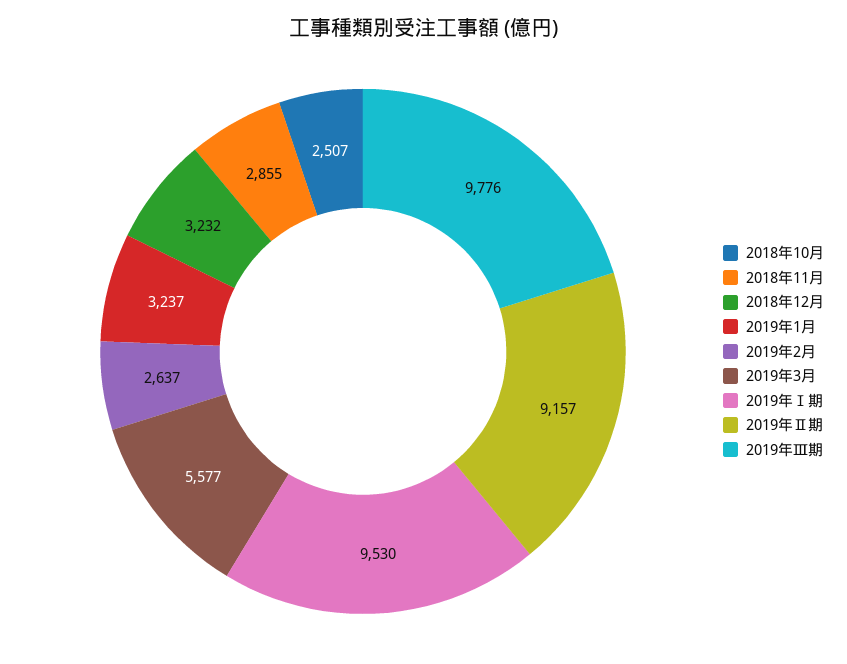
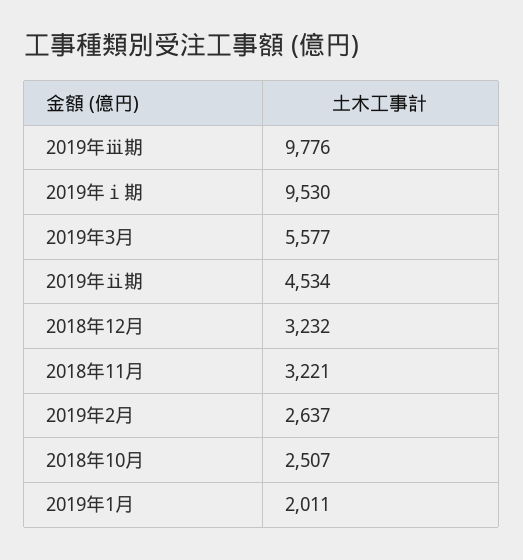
  {
    "2018年10月": 2507,
-   "2018年11月": 2855,
+   "2018年11月": 3221,
    "2018年12月": 3232,
-   "2019年1月": 3237,
+   "2019年1月": 2011,
    "2019年2月": 2637,
    "2019年3月": 5577,
    "2019年Ⅰ期": 9530,
-   "2019年Ⅱ期": 9157,
+   "2019年Ⅱ期": 4534,
    "2019年Ⅲ期": 9776
  }

